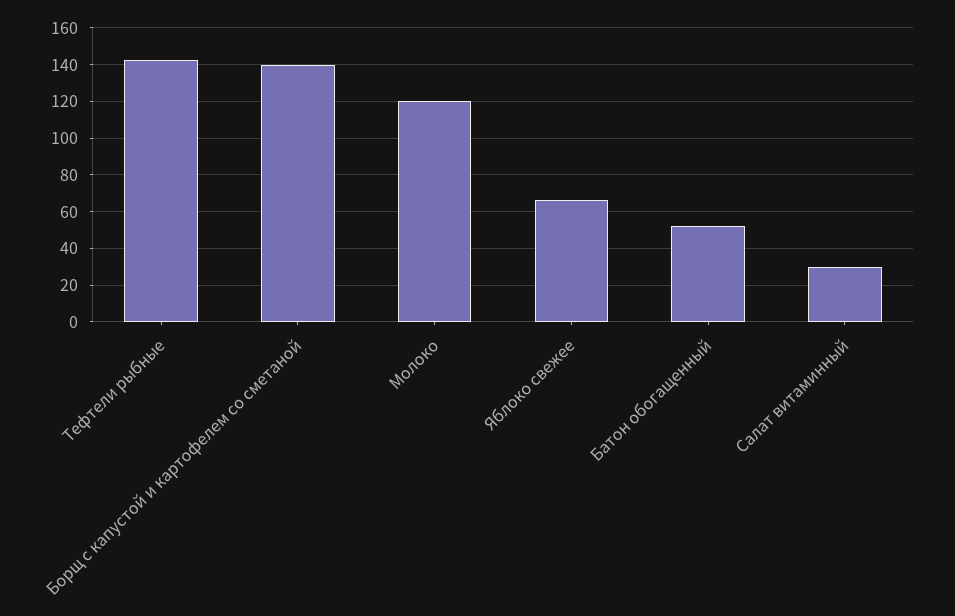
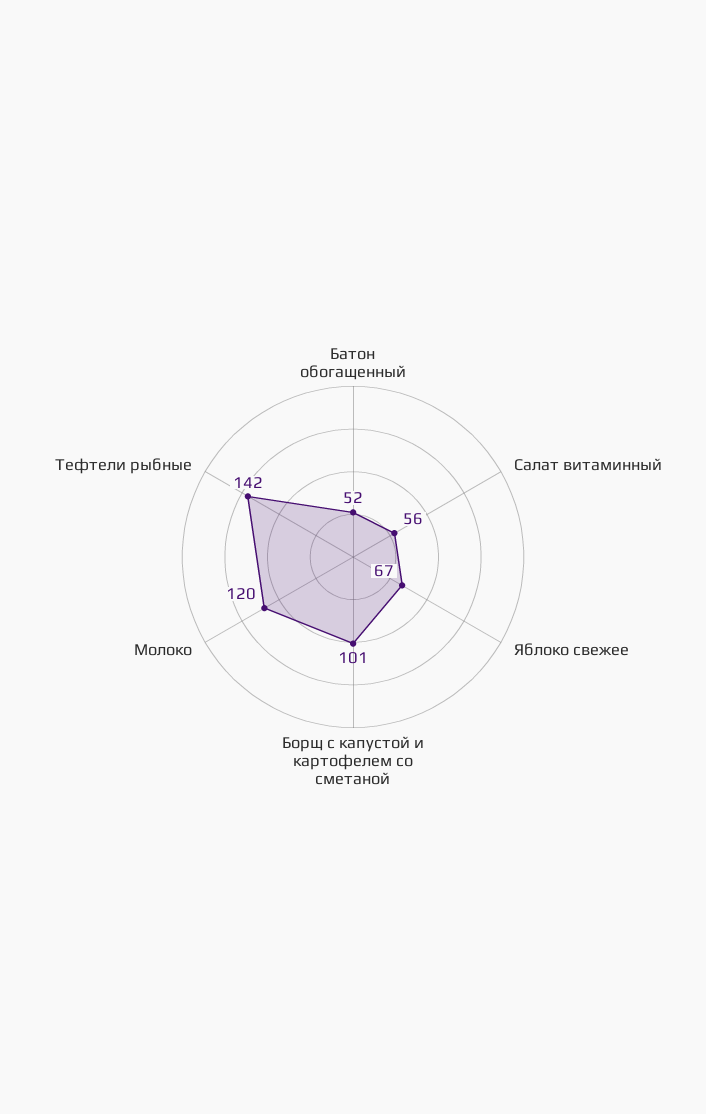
  {
    "Тефтели рыбные": 142,
-   "Борщ с капустой и картофелем со сметаной": 140,
+   "Борщ с капустой и картофелем со сметаной": 101,
    "Молоко": 120,
    "Яблоко свежее": 67,
    "Батон обогащенный": 52,
-   "Салат витаминный": 30
+   "Салат витаминный": 56
  }

